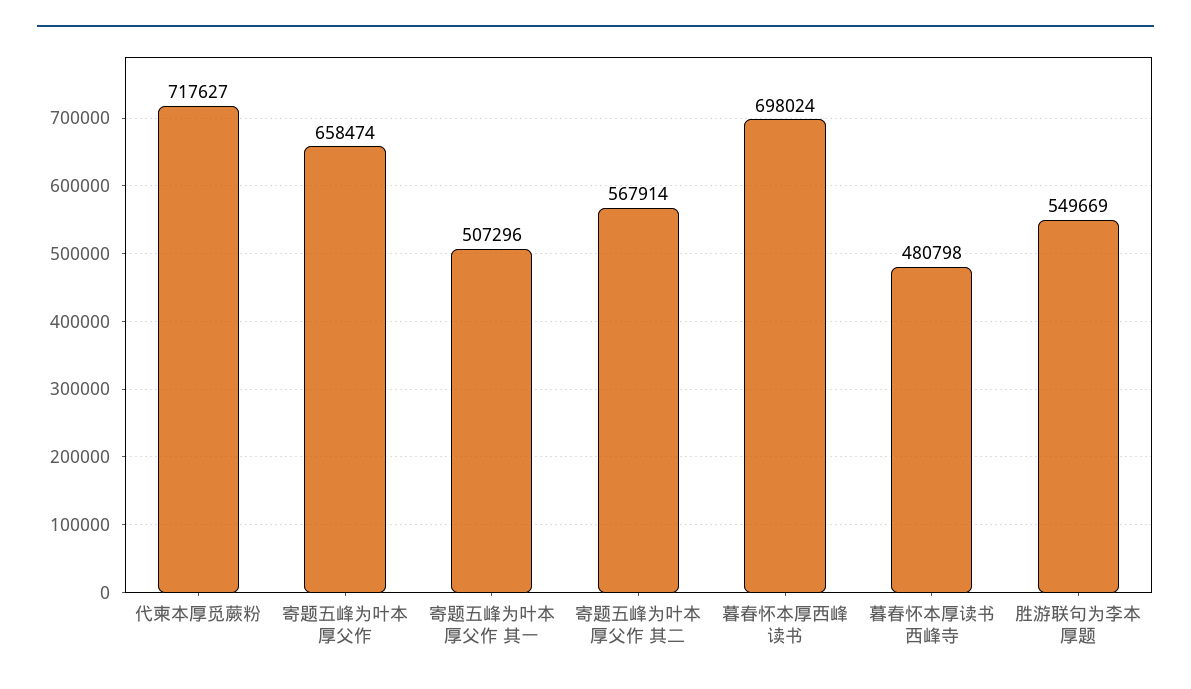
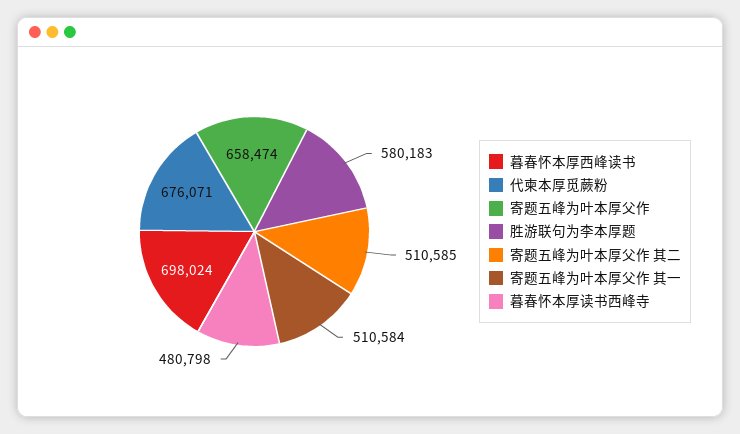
  {
-   "代柬本厚觅蕨粉": 717627,
+   "代柬本厚觅蕨粉": 676071,
    "寄题五峰为叶本厚父作": 658474,
-   "寄题五峰为叶本厚父作 其一": 507296,
+   "寄题五峰为叶本厚父作 其一": 510584,
-   "寄题五峰为叶本厚父作 其二": 567914,
+   "寄题五峰为叶本厚父作 其二": 510585,
    "暮春怀本厚西峰读书": 698024,
    "暮春怀本厚读书西峰寺": 480798,
-   "胜游联句为李本厚题": 549669
+   "胜游联句为李本厚题": 580183
  }

